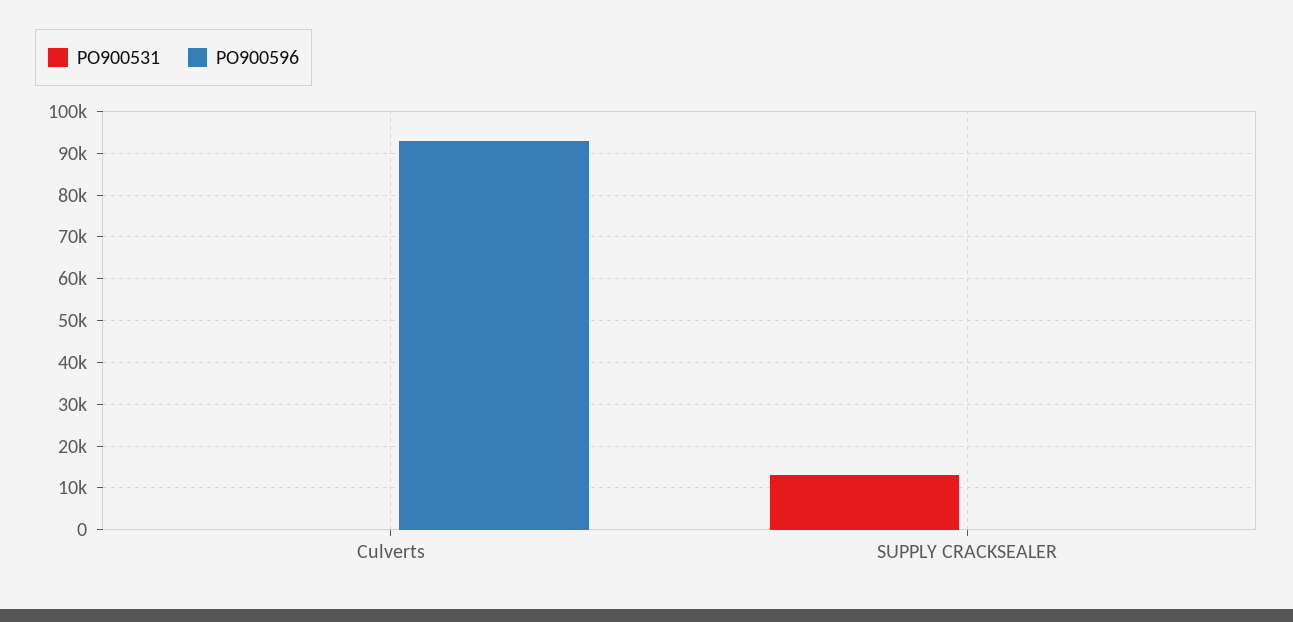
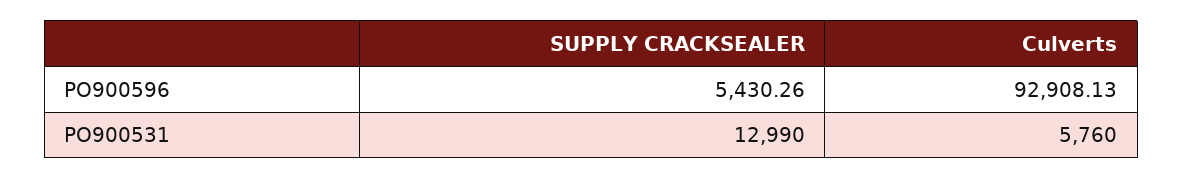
  {
    "PO900531": {
-     "Culverts": 0,
+     "Culverts": 5760,
      "SUPPLY CRACKSEALER": 12990
    },
    "PO900596": {
      "Culverts": 92908.13,
-     "SUPPLY CRACKSEALER": 0
+     "SUPPLY CRACKSEALER": 5430.26
    }
  }

